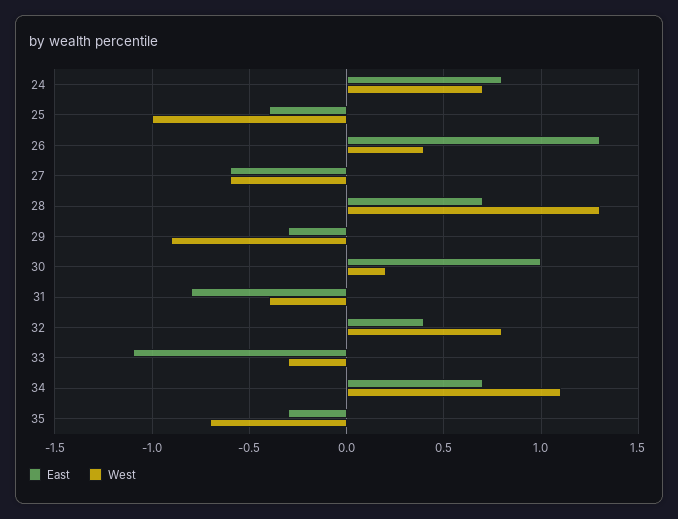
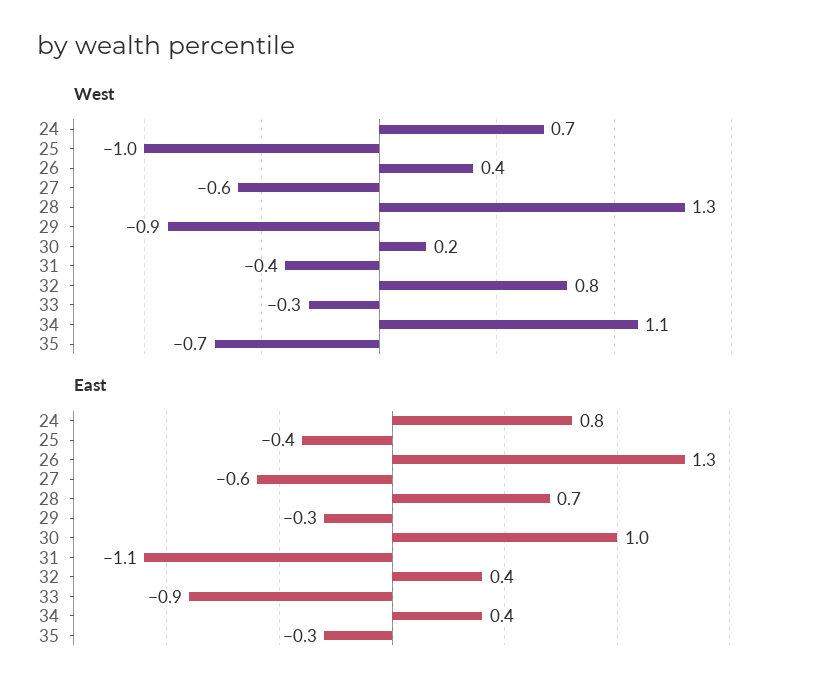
  {
    "East": {
      "24": 0.8,
      "25": -0.4,
      "26": 1.3,
      "27": -0.6,
      "28": 0.7,
      "29": -0.3,
      "30": 1,
-     "31": -0.8,
+     "31": -1.1,
      "32": 0.4,
-     "33": -1.1,
+     "33": -0.9,
-     "34": 0.7,
+     "34": 0.4,
      "35": -0.3
    },
    "West": {
      "24": 0.7,
      "25": -1,
      "26": 0.4,
      "27": -0.6,
      "28": 1.3,
      "29": -0.9,
      "30": 0.2,
      "31": -0.4,
      "32": 0.8,
      "33": -0.3,
      "34": 1.1,
      "35": -0.7
    }
  }

